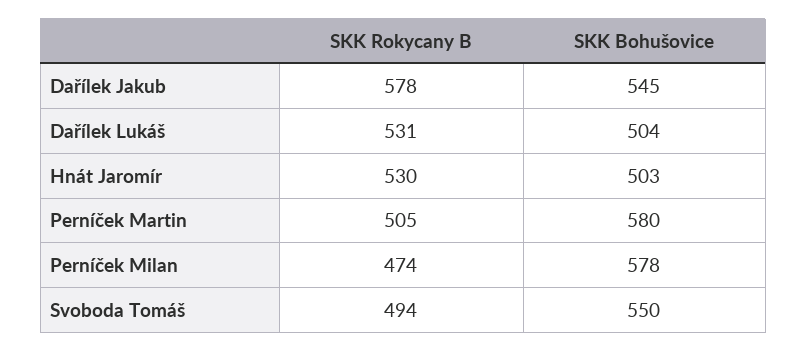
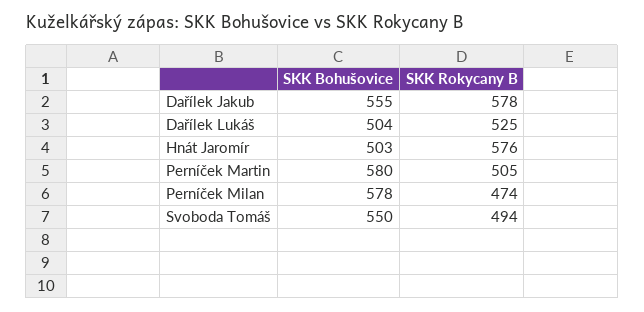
  {
    "SKK Rokycany B": {
      "Dařílek Jakub": 578,
-     "Dařílek Lukáš": 531,
+     "Dařílek Lukáš": 525,
-     "Hnát Jaromír": 530,
+     "Hnát Jaromír": 576,
      "Perníček Martin": 505,
      "Perníček Milan": 474,
      "Svoboda Tomáš": 494
    },
    "SKK Bohušovice": {
-     "Dařílek Jakub": 545,
+     "Dařílek Jakub": 555,
      "Dařílek Lukáš": 504,
      "Hnát Jaromír": 503,
      "Perníček Martin": 580,
      "Perníček Milan": 578,
      "Svoboda Tomáš": 550
    }
  }

